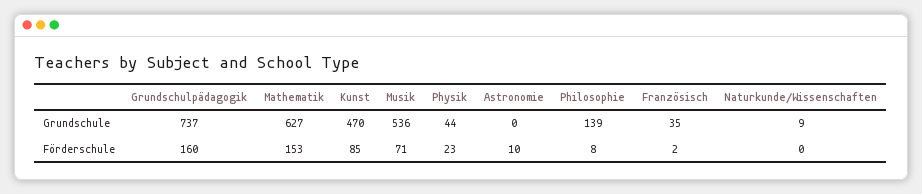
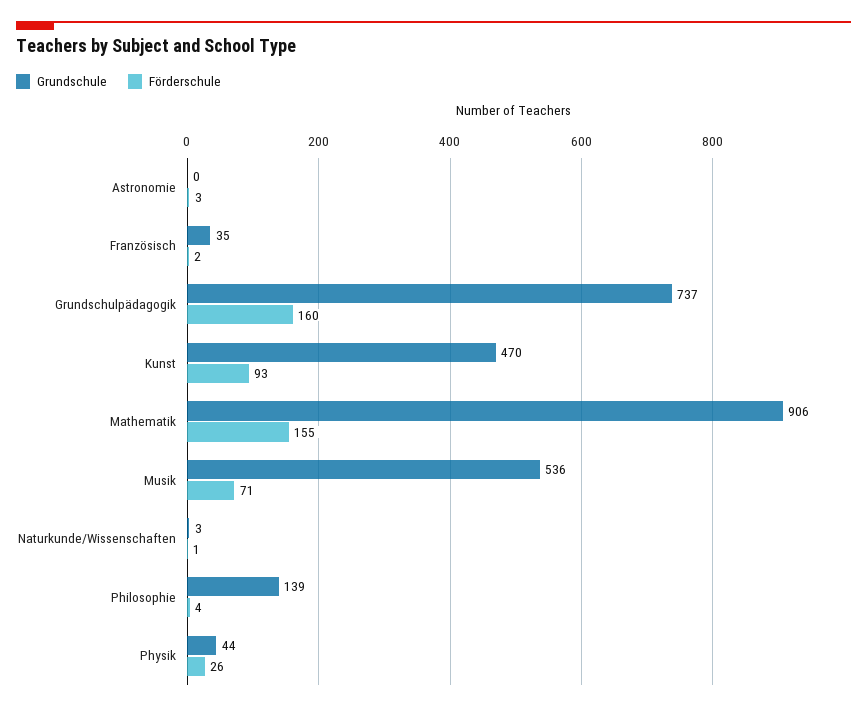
  {
    "Grundschule": {
      "Grundschulpädagogik": 737,
-     "Mathematik": 627,
+     "Mathematik": 906,
      "Kunst": 470,
      "Musik": 536,
      "Physik": 44,
      "Astronomie": 0,
      "Philosophie": 139,
      "Französisch": 35,
-     "Naturkunde/Wissenschaften": 9
+     "Naturkunde/Wissenschaften": 3
    },
    "Förderschule": {
      "Grundschulpädagogik": 160,
-     "Mathematik": 153,
+     "Mathematik": 155,
-     "Kunst": 85,
+     "Kunst": 93,
      "Musik": 71,
-     "Physik": 23,
+     "Physik": 26,
-     "Astronomie": 10,
+     "Astronomie": 3,
-     "Philosophie": 8,
+     "Philosophie": 4,
      "Französisch": 2,
-     "Naturkunde/Wissenschaften": 0
+     "Naturkunde/Wissenschaften": 1
    }
  }

